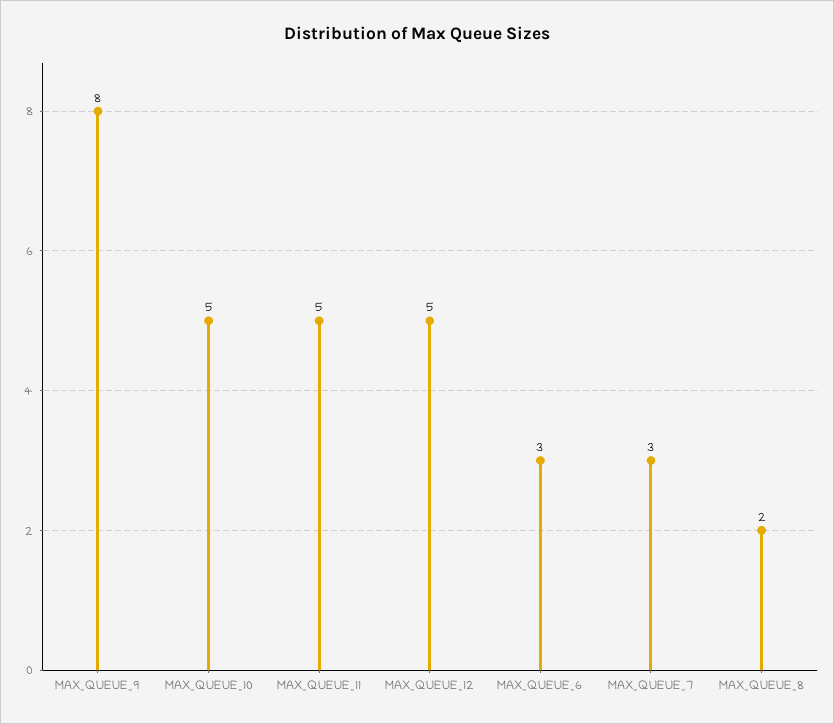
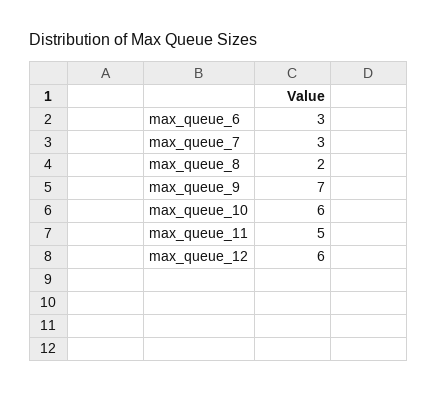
  {
-   "MAX_QUEUE_9": 8,
+   "MAX_QUEUE_9": 7,
-   "MAX_QUEUE_10": 5,
+   "MAX_QUEUE_10": 6,
    "MAX_QUEUE_11": 5,
-   "MAX_QUEUE_12": 5,
+   "MAX_QUEUE_12": 6,
    "MAX_QUEUE_6": 3,
    "MAX_QUEUE_7": 3,
    "MAX_QUEUE_8": 2
  }

